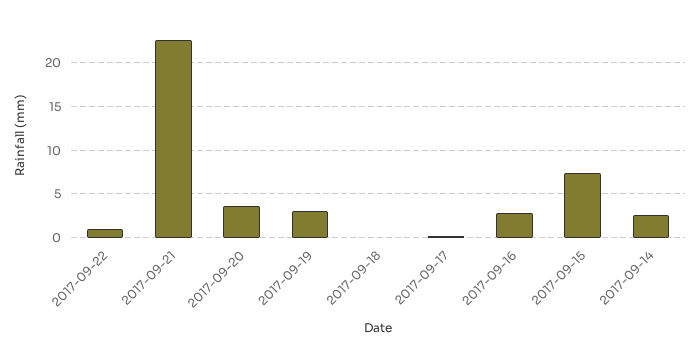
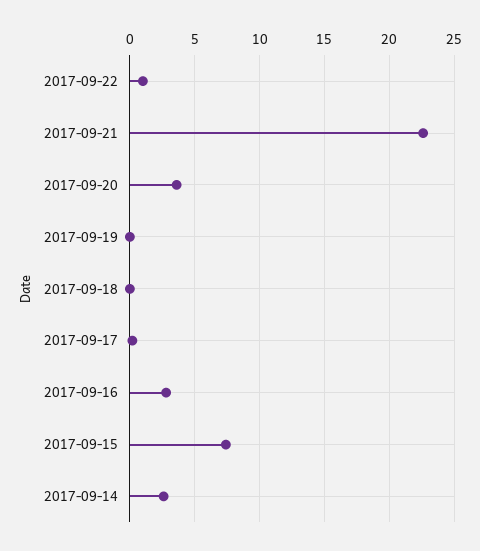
  {
    "2017-09-22": 1,
    "2017-09-21": 22.5,
    "2017-09-20": 3.5,
-   "2017-09-19": 3,
+   "2017-09-19": 0,
    "2017-09-18": 0,
    "2017-09-17": 0,
    "2017-09-16": 3,
    "2017-09-15": 7.5,
    "2017-09-14": 2.5
  }

